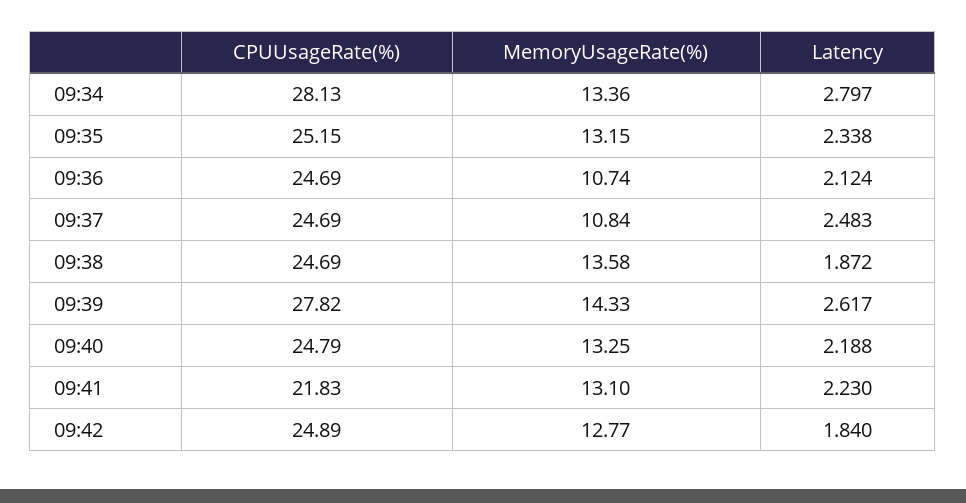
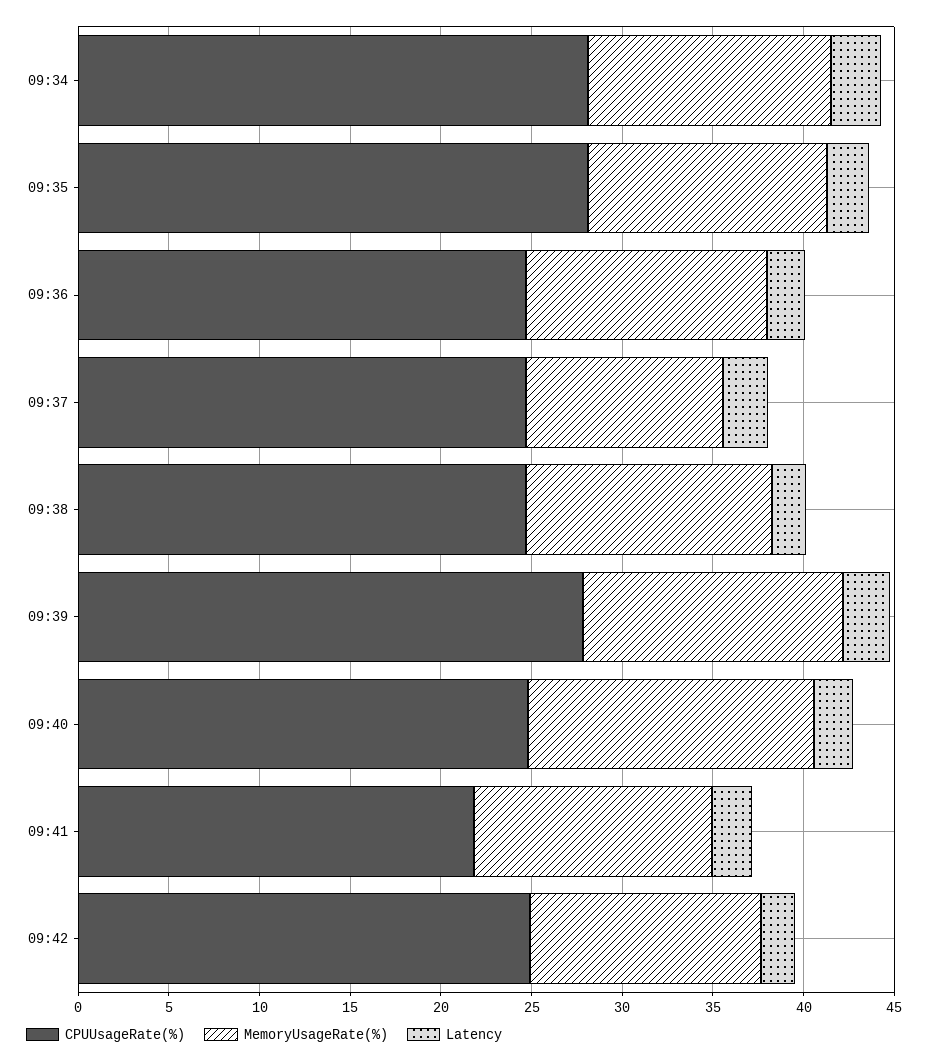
  {
    "CPUUsageRate(%)": {
      "09:34": 28.13,
-     "09:35": 25.15,
+     "09:35": 28,
      "09:36": 24.69,
      "09:37": 24.69,
      "09:38": 24.69,
      "09:39": 27.82,
      "09:40": 24.79,
      "09:41": 21.83,
      "09:42": 24.89
    },
    "MemoryUsageRate(%)": {
      "09:34": 13.36,
      "09:35": 13.15,
-     "09:36": 10.74,
+     "09:36": 13,
      "09:37": 10.84,
      "09:38": 13.58,
      "09:39": 14.33,
-     "09:40": 13.25,
+     "09:40": 16,
      "09:41": 13.1,
      "09:42": 12.77
    },
    "Latency": {
      "09:34": 2.797,
      "09:35": 2.338,
      "09:36": 2.124,
      "09:37": 2.483,
      "09:38": 1.872,
      "09:39": 2.617,
      "09:40": 2.188,
      "09:41": 2.23,
      "09:42": 1.84
    }
  }

